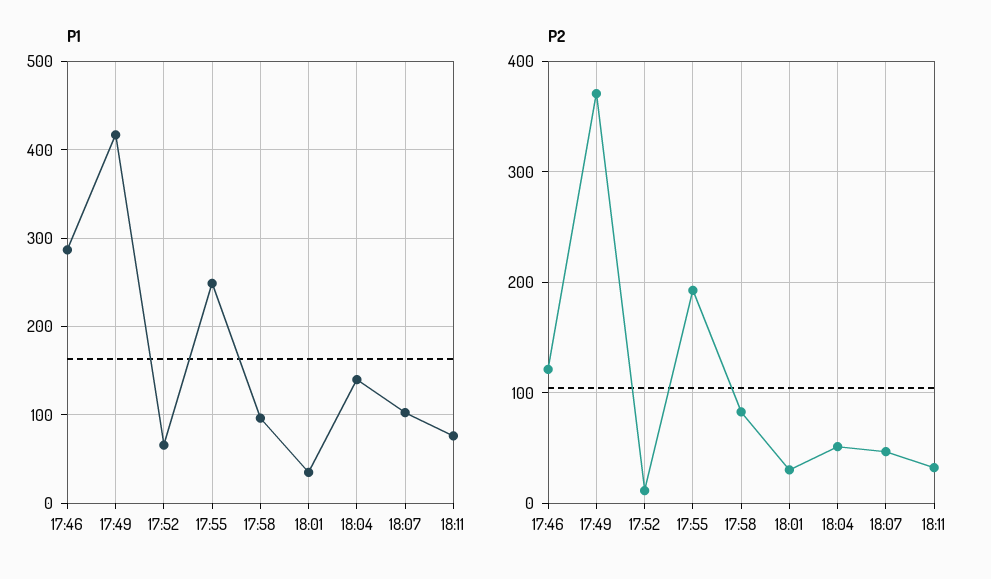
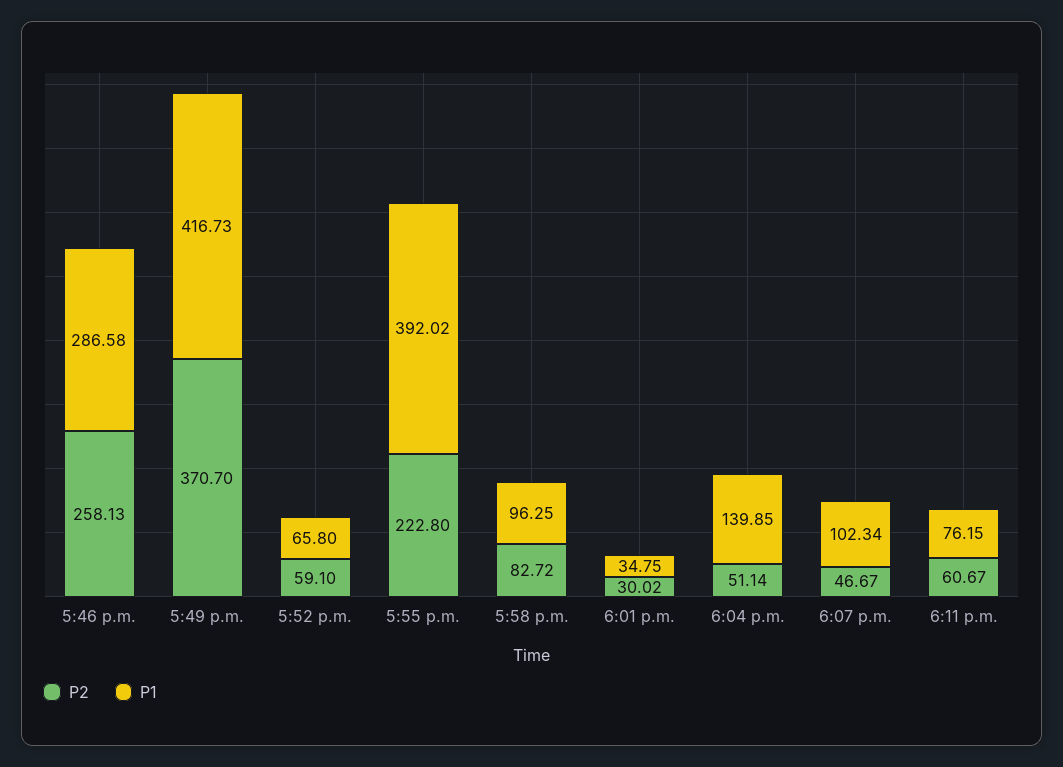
  {
    "P1": {
      "17:46": 286.58,
      "17:49": 416.73,
      "17:52": 65.8,
-     "17:55": 250,
+     "17:55": 392.02,
      "17:58": 96.25,
      "18:01": 34.75,
      "18:04": 139.85,
      "18:07": 102.34,
      "18:11": 76.15
    },
    "P2": {
-     "17:46": 120,
+     "17:46": 258.13,
      "17:49": 370.7,
-     "17:52": 10,
+     "17:52": 59.1,
-     "17:55": 190,
+     "17:55": 222.8,
      "17:58": 82.72,
      "18:01": 30.02,
      "18:04": 51.14,
      "18:07": 46.67,
-     "18:11": 30
+     "18:11": 60.67
    }
  }

